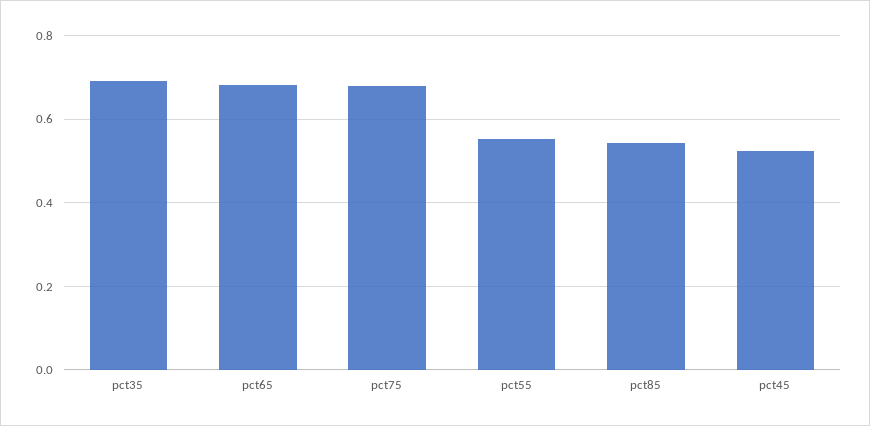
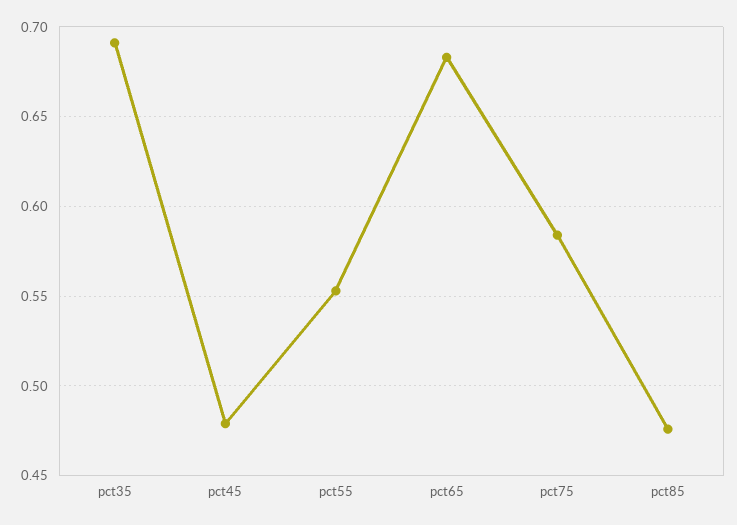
  {
    "pct35": 0.69,
    "pct65": 0.685,
-   "pct75": 0.68,
+   "pct75": 0.585,
    "pct55": 0.555,
-   "pct85": 0.54,
+   "pct85": 0.475,
-   "pct45": 0.52
+   "pct45": 0.48
  }

